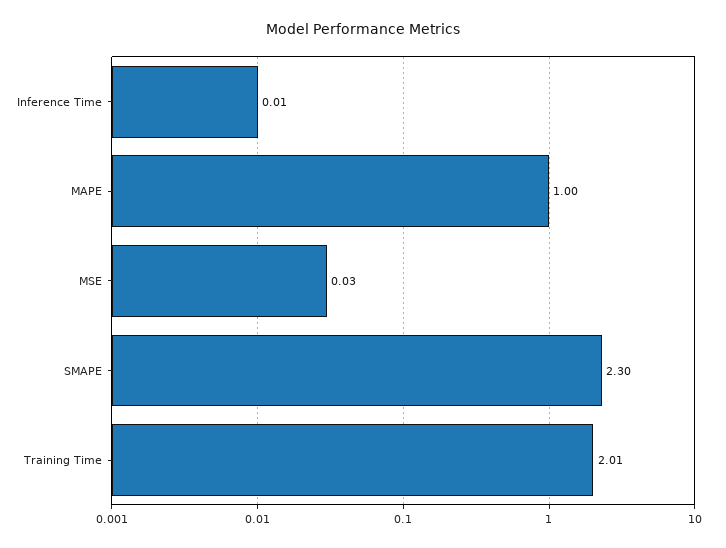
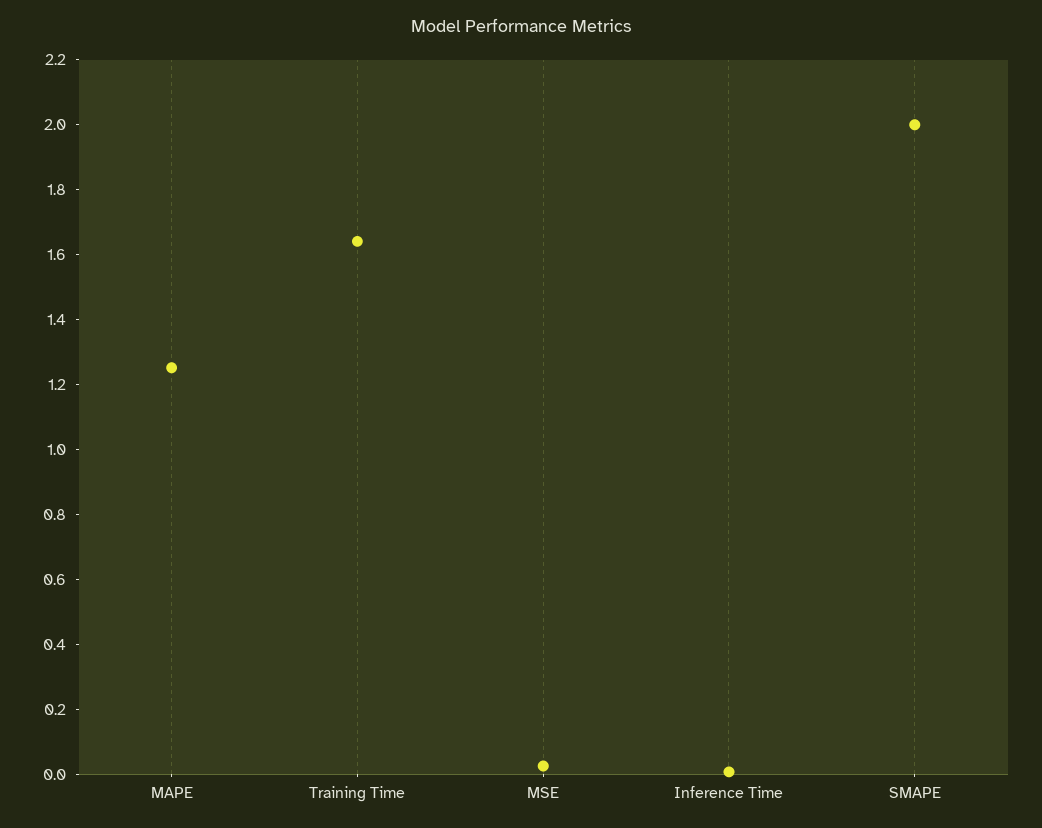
  {
    "Inference Time": 0.01,
-   "MAPE": 1,
+   "MAPE": 1.25,
    "MSE": 0.03,
-   "SMAPE": 2.3,
+   "SMAPE": 2,
-   "Training Time": 2.01
+   "Training Time": 1.65
  }

